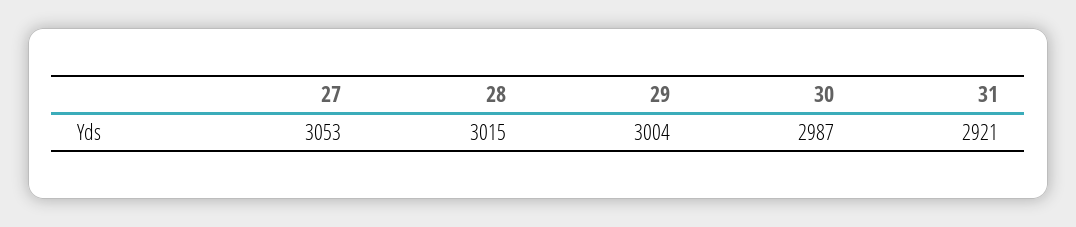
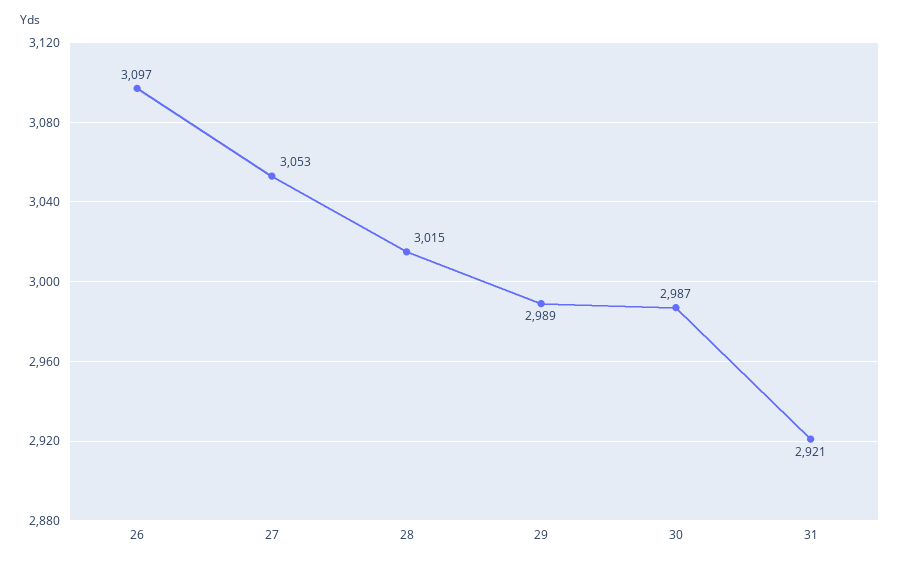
  {
    "27": 3053,
    "28": 3015,
-   "29": 3004,
+   "29": 2989,
    "30": 2987,
-   "31": 2921
+   "31": 2921,
+   "26": 3097
  }

